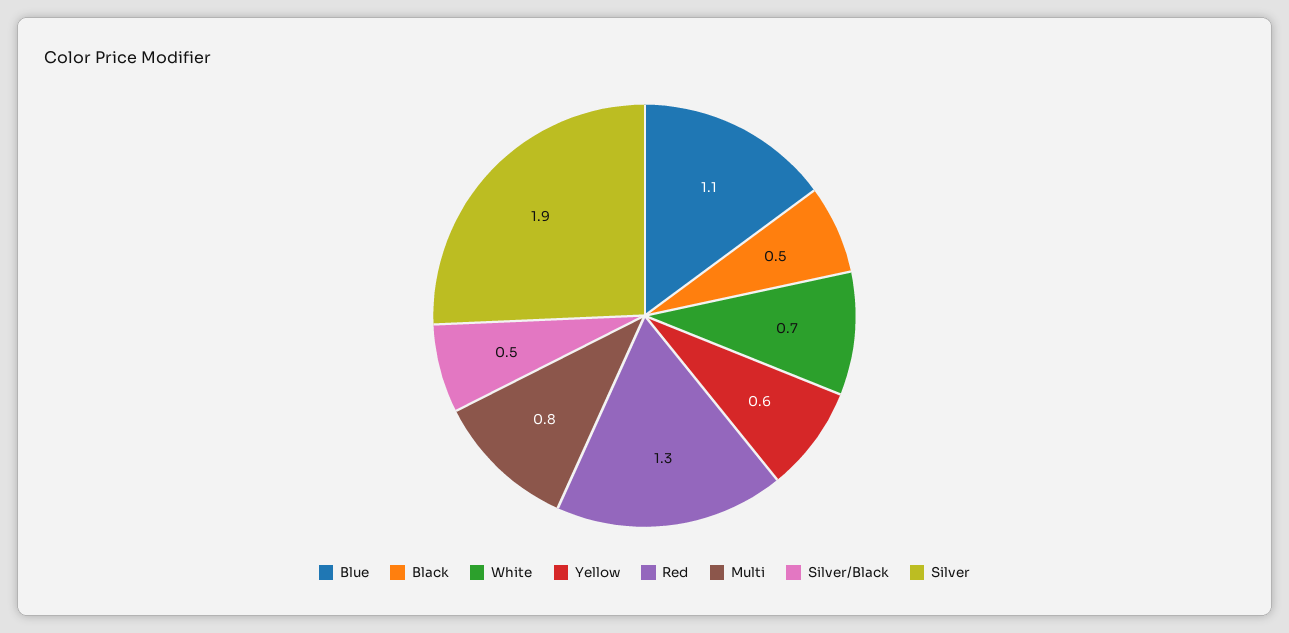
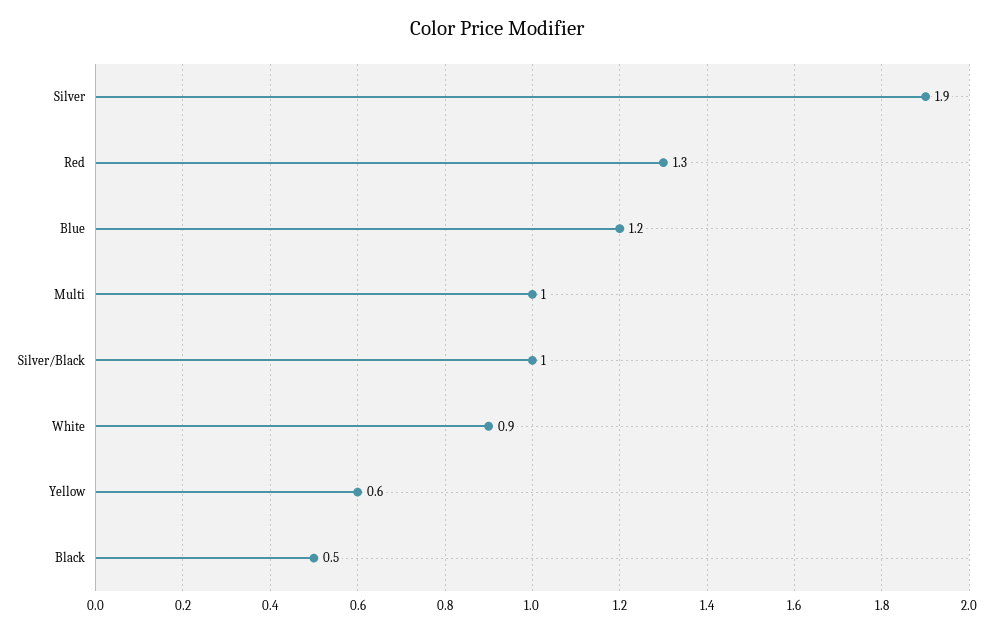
  {
-   "Blue": 1.1,
+   "Blue": 1.2,
    "Black": 0.5,
-   "White": 0.7,
+   "White": 0.9,
    "Yellow": 0.6,
    "Red": 1.3,
-   "Multi": 0.8,
+   "Multi": 1,
-   "Silver/Black": 0.5,
+   "Silver/Black": 1,
    "Silver": 1.9
  }

